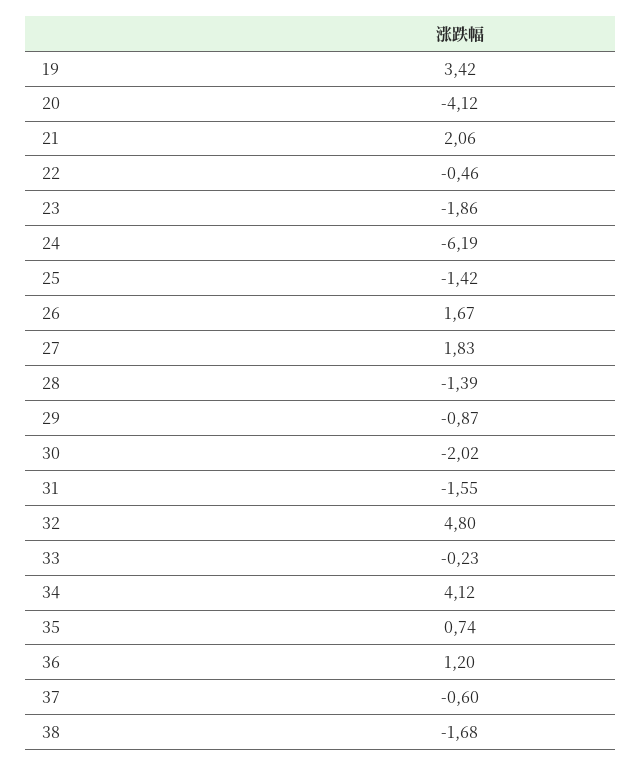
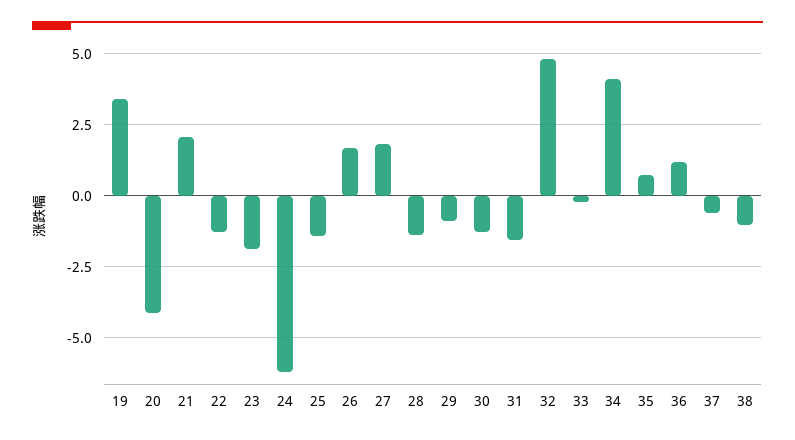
  {
    "19": 3.42,
    "20": -4.12,
    "21": 2.06,
-   "22": -0.46,
+   "22": -1.25,
    "23": -1.86,
    "24": -6.19,
    "25": -1.42,
    "26": 1.67,
    "27": 1.83,
    "28": -1.39,
    "29": -0.87,
-   "30": -2.02,
+   "30": -1.25,
    "31": -1.55,
    "32": 4.8,
    "33": -0.23,
    "34": 4.12,
    "35": 0.74,
    "36": 1.2,
    "37": -0.6,
-   "38": -1.68
+   "38": -1
  }

